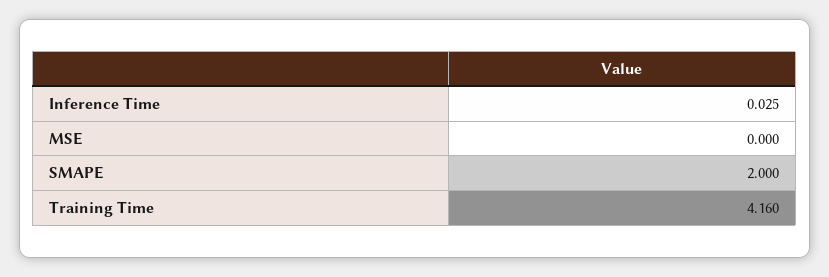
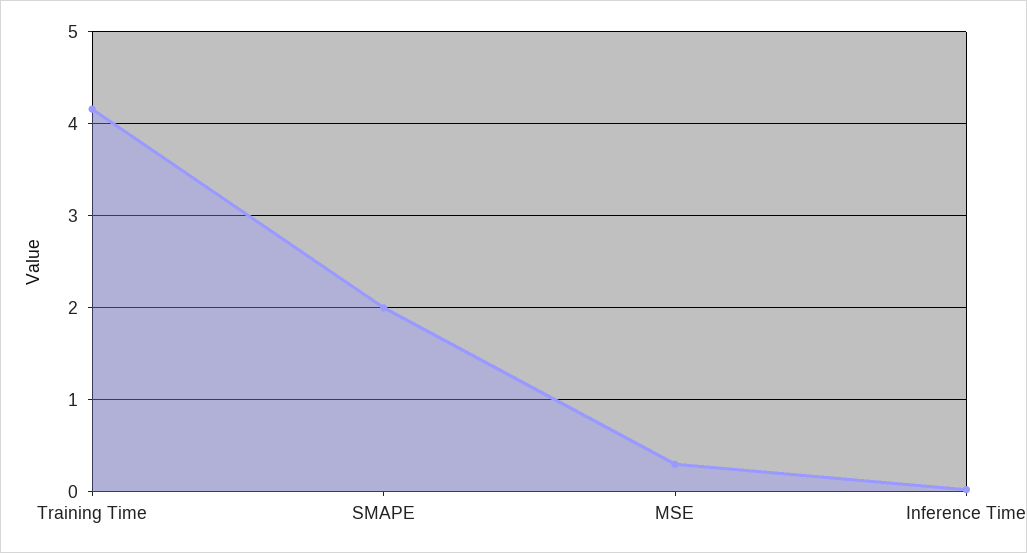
  {
    "Inference Time": 0.025,
-   "MSE": 0,
+   "MSE": 0.3,
    "SMAPE": 2,
    "Training Time": 4.16
  }

